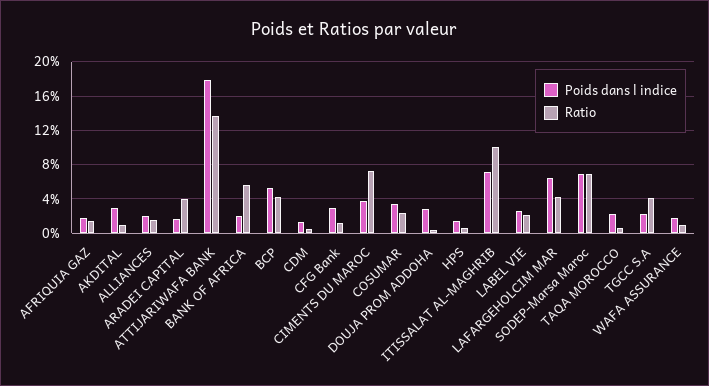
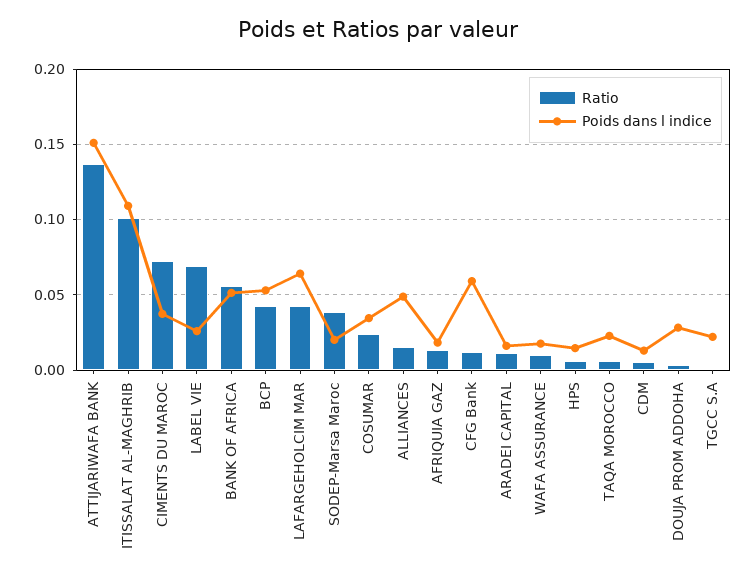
  {
    "Poids dans l indice": {
      "AFRIQUIA GAZ": 0.02,
-     "AKDITAL": 0.03,
-     "ALLIANCES": 0.02,
+     "ALLIANCES": 0.05,
      "ARADEI CAPITAL": 0.015,
-     "ATTIJARIWAFA BANK": 0.18,
+     "ATTIJARIWAFA BANK": 0.15,
-     "BANK OF AFRICA": 0.02,
+     "BANK OF AFRICA": 0.05,
      "BCP": 0.055,
      "CDM": 0.015,
-     "CFG Bank": 0.03,
+     "CFG Bank": 0.06,
      "CIMENTS DU MAROC": 0.035,
      "COSUMAR": 0.035,
      "DOUJA PROM ADDOHA": 0.03,
      "HPS": 0.015,
-     "ITISSALAT AL-MAGHRIB": 0.07,
+     "ITISSALAT AL-MAGHRIB": 0.11,
      "LABEL VIE": 0.025,
      "LAFARGEHOLCIM MAR": 0.065,
-     "SODEP-Marsa Maroc": 0.07,
+     "SODEP-Marsa Maroc": 0.02,
      "TAQA MOROCCO": 0.025,
      "TGCC S.A": 0.02,
      "WAFA ASSURANCE": 0.02
    },
    "Ratio": {
      "AFRIQUIA GAZ": 0.015,
-     "AKDITAL": 0.01,
      "ALLIANCES": 0.015,
-     "ARADEI CAPITAL": 0.04,
+     "ARADEI CAPITAL": 0.01,
      "ATTIJARIWAFA BANK": 0.135,
      "BANK OF AFRICA": 0.055,
      "BCP": 0.045,
      "CDM": 0.005,
      "CFG Bank": 0.01,
      "CIMENTS DU MAROC": 0.075,
      "COSUMAR": 0.025,
      "DOUJA PROM ADDOHA": 0.005,
      "HPS": 0.005,
      "ITISSALAT AL-MAGHRIB": 0.1,
-     "LABEL VIE": 0.02,
+     "LABEL VIE": 0.07,
      "LAFARGEHOLCIM MAR": 0.045,
-     "SODEP-Marsa Maroc": 0.07,
+     "SODEP-Marsa Maroc": 0.04,
      "TAQA MOROCCO": 0.005,
-     "TGCC S.A": 0.04,
+     "TGCC S.A": 0,
      "WAFA ASSURANCE": 0.01
    }
  }

